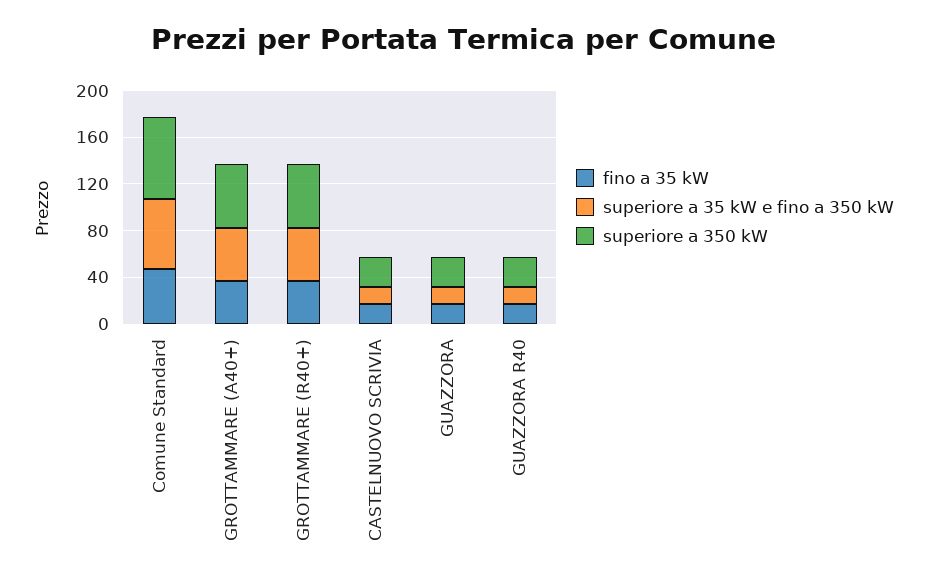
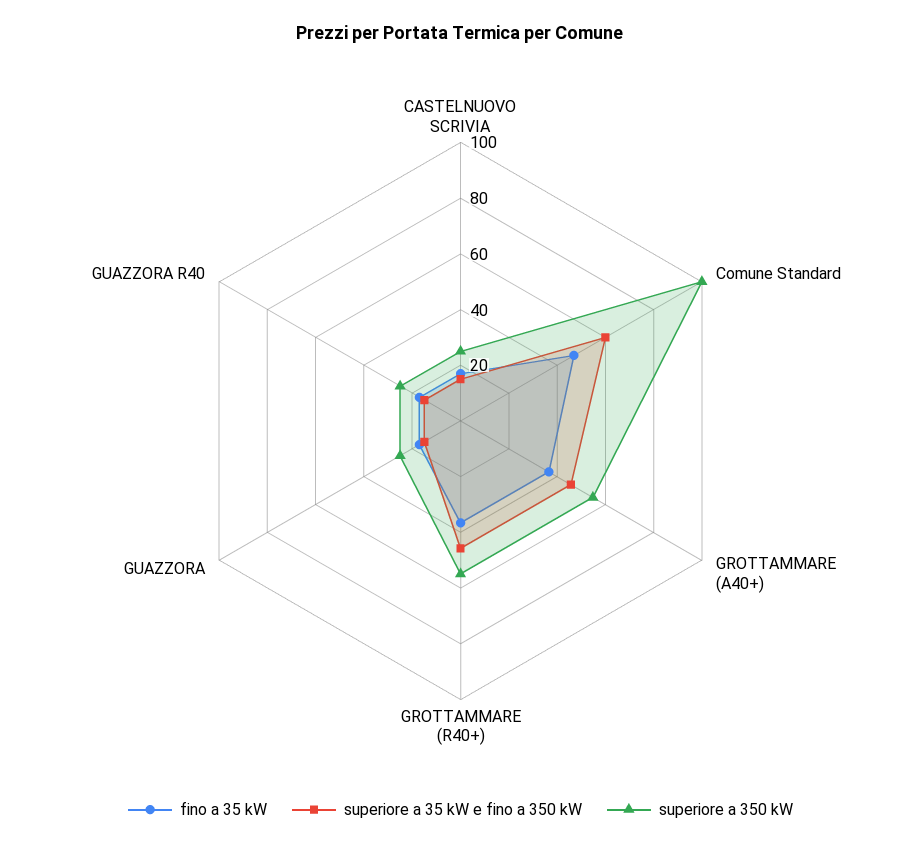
  {
    "fino a 35 kW": {
      "Comune Standard": 45,
      "GROTTAMMARE (A40+)": 35,
      "GROTTAMMARE (R40+)": 35,
      "CASTELNUOVO SCRIVIA": 15,
      "GUAZZORA": 15,
      "GUAZZORA R40": 15
    },
    "superiore a 35 kW e fino a 350 kW": {
      "Comune Standard": 60,
      "GROTTAMMARE (A40+)": 45,
      "GROTTAMMARE (R40+)": 45,
      "CASTELNUOVO SCRIVIA": 15,
      "GUAZZORA": 15,
      "GUAZZORA R40": 15
    },
    "superiore a 350 kW": {
-     "Comune Standard": 70,
+     "Comune Standard": 100,
      "GROTTAMMARE (A40+)": 55,
      "GROTTAMMARE (R40+)": 55,
      "CASTELNUOVO SCRIVIA": 25,
      "GUAZZORA": 25,
      "GUAZZORA R40": 25
    }
  }

